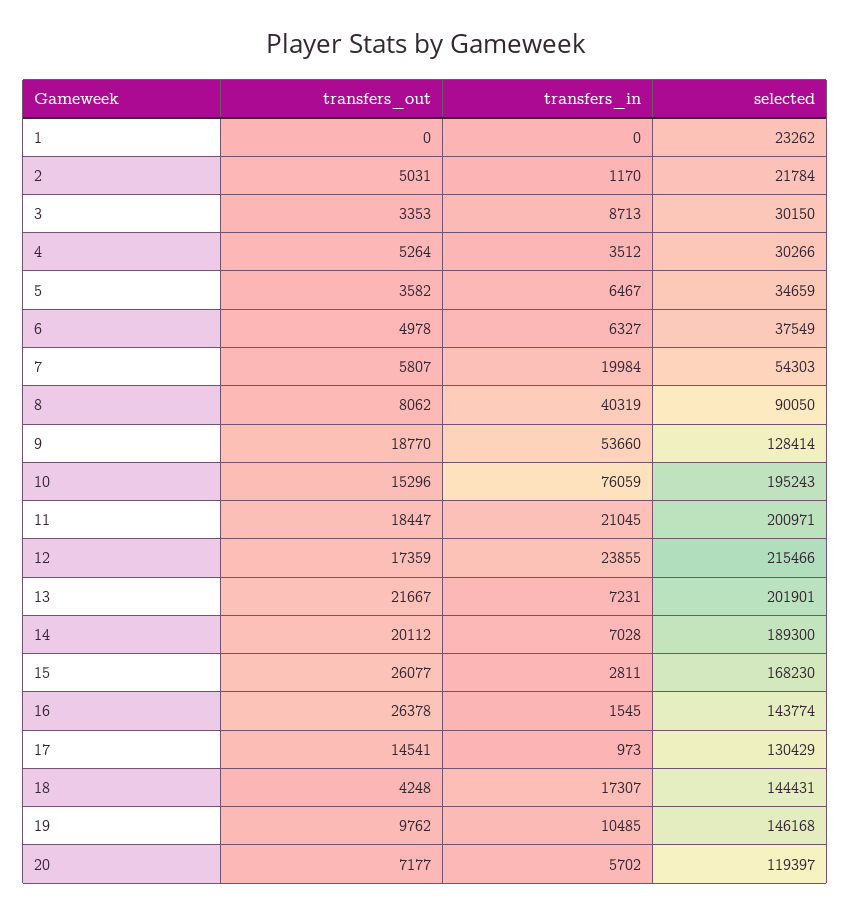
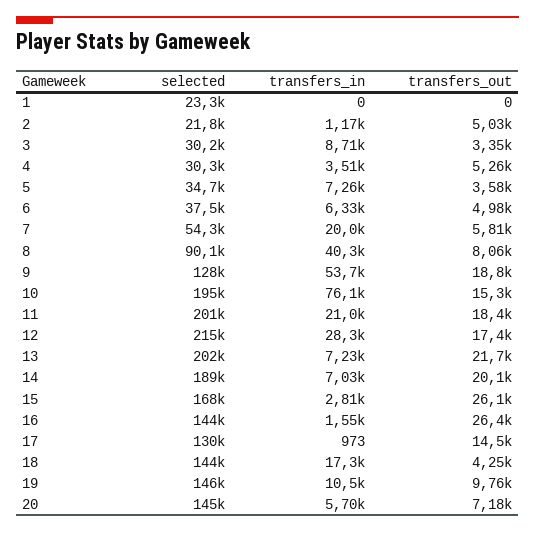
  {
    "transfers_out": {
      "1": 0,
      "2": 5031,
      "3": 3353,
      "4": 5264,
      "5": 3582,
      "6": 4978,
      "7": 5807,
      "8": 8062,
      "9": 18770,
      "10": 15296,
      "11": 18447,
      "12": 17359,
      "13": 21667,
      "14": 20112,
      "15": 26077,
      "16": 26378,
      "17": 14541,
      "18": 4248,
      "19": 9762,
      "20": 7177
    },
    "transfers_in": {
      "1": 0,
      "2": 1170,
      "3": 8713,
      "4": 3512,
-     "5": 6467,
+     "5": 7260,
      "6": 6327,
      "7": 19984,
      "8": 40319,
      "9": 53660,
      "10": 76059,
      "11": 21045,
-     "12": 23855,
+     "12": 28300,
      "13": 7231,
      "14": 7028,
      "15": 2811,
      "16": 1545,
      "17": 973,
      "18": 17307,
      "19": 10485,
      "20": 5702
    },
    "selected": {
      "1": 23262,
      "2": 21784,
      "3": 30150,
      "4": 30266,
      "5": 34659,
      "6": 37549,
      "7": 54303,
      "8": 90050,
      "9": 128414,
      "10": 195243,
      "11": 200971,
      "12": 215466,
      "13": 201901,
      "14": 189300,
      "15": 168230,
      "16": 143774,
      "17": 130429,
      "18": 144431,
      "19": 146168,
-     "20": 119397
+     "20": 145000
    }
  }

